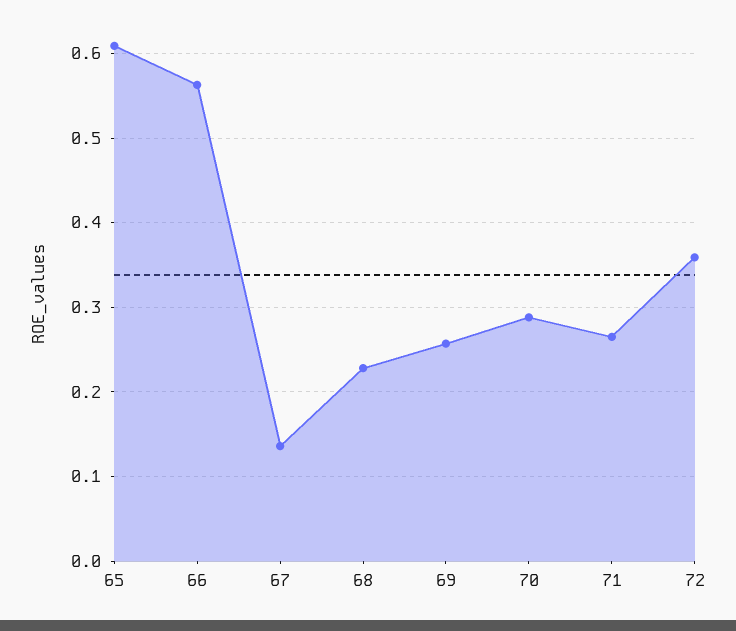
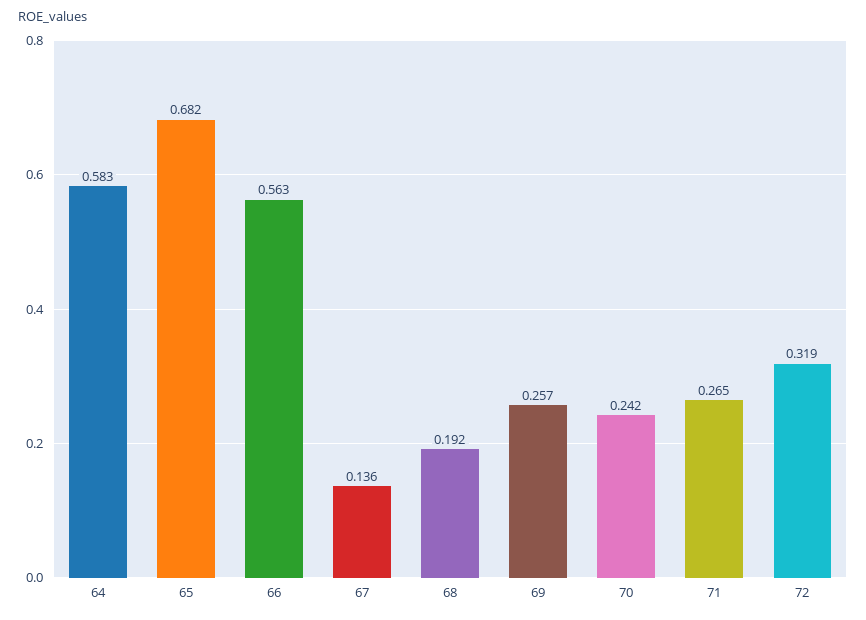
  {
-   "65": 0.61,
+   "65": 0.682,
    "66": 0.563,
    "67": 0.136,
-   "68": 0.23,
+   "68": 0.192,
    "69": 0.257,
-   "70": 0.29,
+   "70": 0.242,
    "71": 0.265,
-   "72": 0.36
+   "72": 0.319,
+   "64": 0.583
  }

